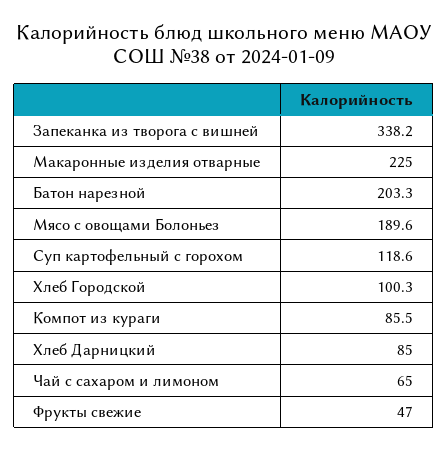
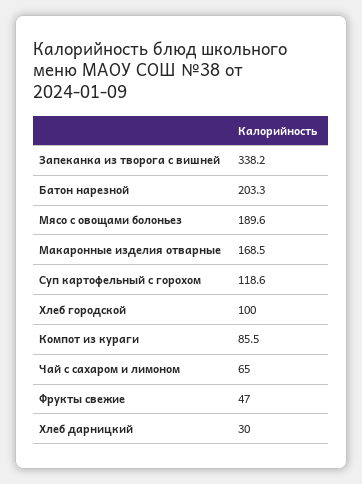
  {
    "Запеканка из творога с вишней": 338.2,
-   "Макаронные изделия отварные": 225,
+   "Макаронные изделия отварные": 168.5,
    "Батон нарезной": 203.3,
    "Мясо с овощами Болоньез": 189.6,
    "Суп картофельный с горохом": 118.6,
-   "Хлеб Городской": 100.3,
+   "Хлеб Городской": 100,
    "Компот из кураги": 85.5,
-   "Хлеб Дарницкий": 85,
+   "Хлеб Дарницкий": 30,
    "Чай с сахаром и лимоном": 65,
    "Фрукты свежие": 47
  }

